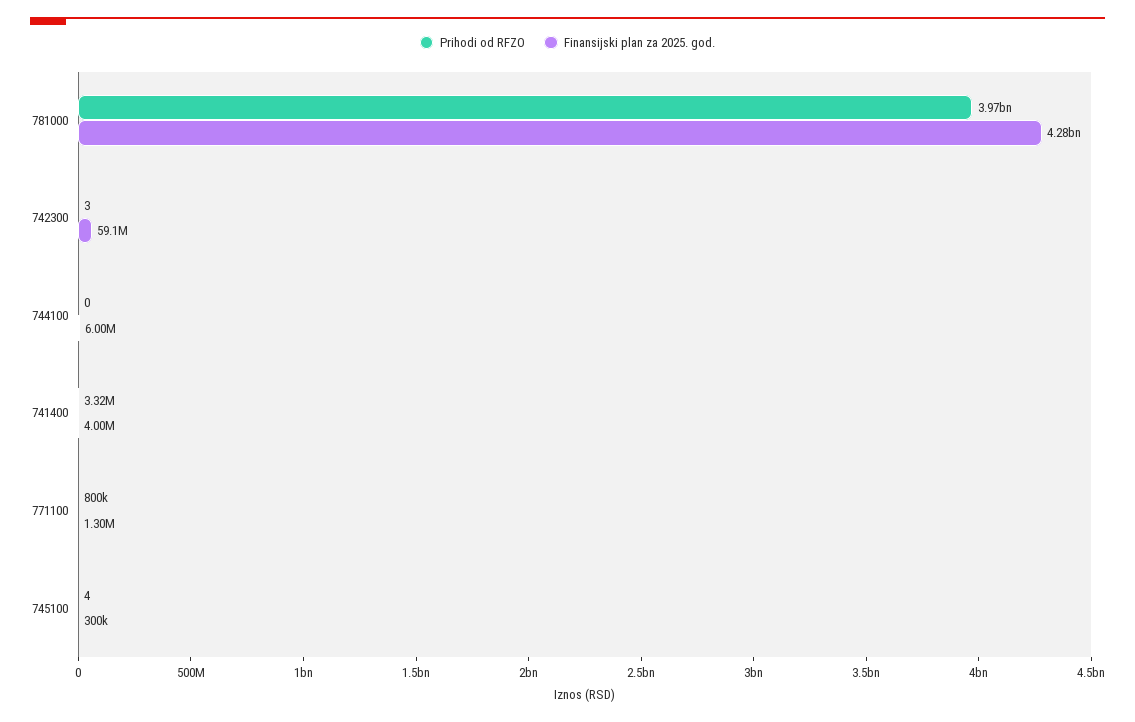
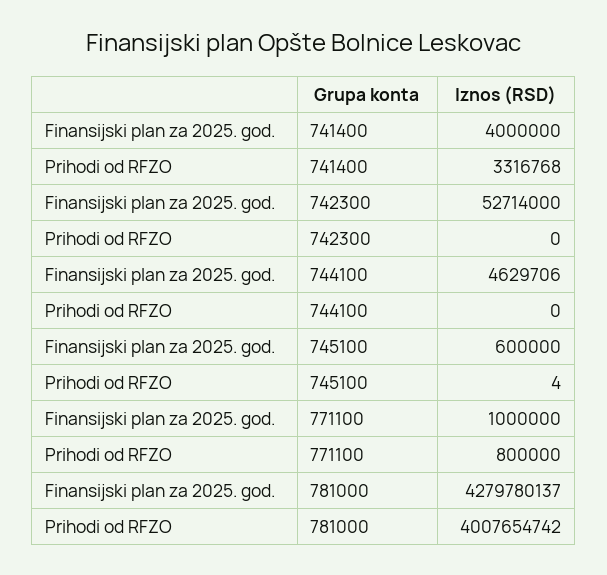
  {
    "Prihodi od RFZO": {
-     "781000": 3970000000,
+     "781000": 4007654742,
-     "742300": 3,
+     "742300": 0,
      "744100": 0,
      "741400": 3316768,
      "771100": 800000,
      "745100": 4
    },
    "Finansijski plan za 2025. god.": {
      "781000": 4279780137,
-     "742300": 59100000,
+     "742300": 52714000,
-     "744100": 6000000,
+     "744100": 4629706,
      "741400": 4000000,
-     "771100": 1300000,
+     "771100": 1000000,
-     "745100": 300000
+     "745100": 600000
    }
  }

